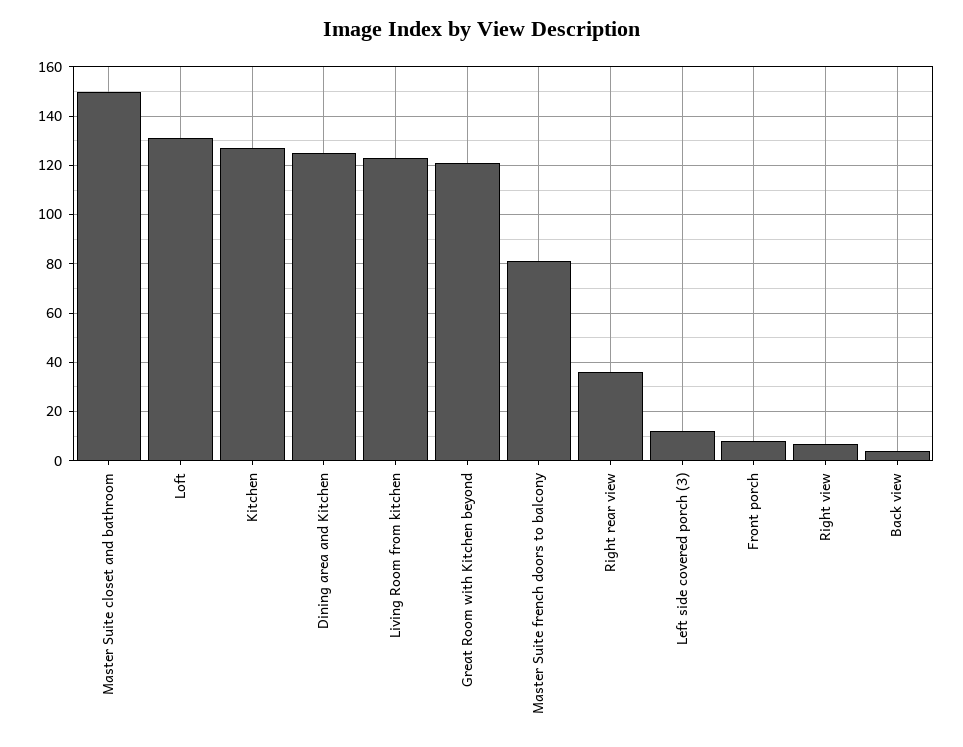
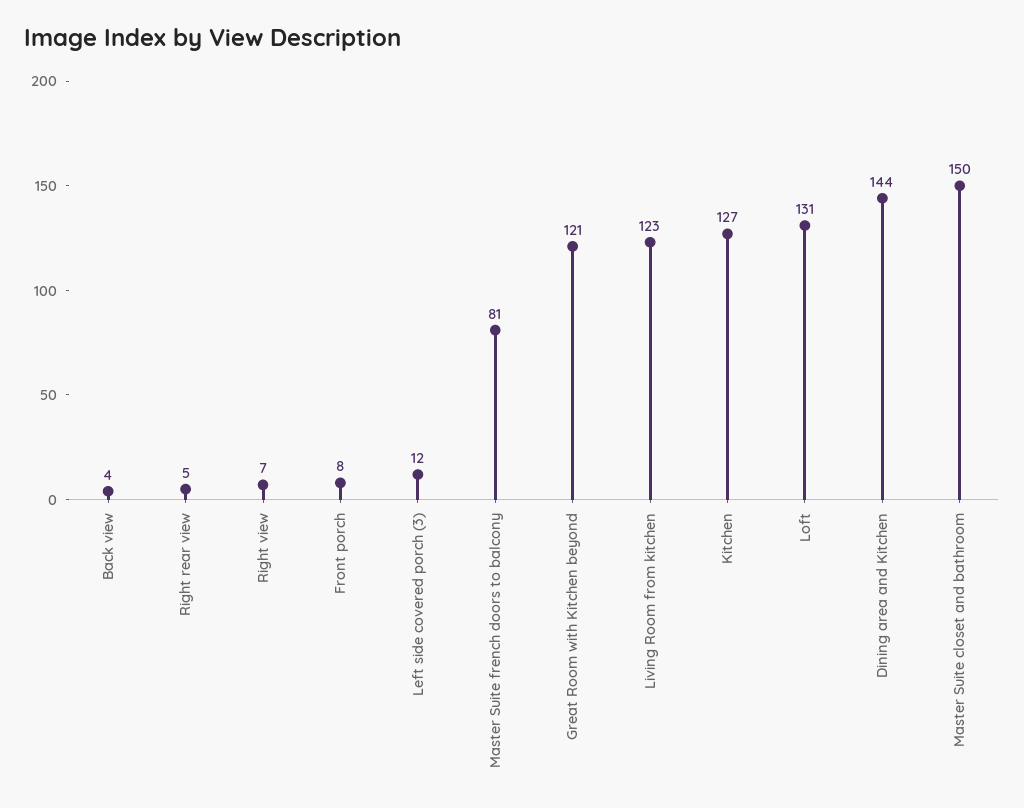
  {
    "Master Suite closet and bathroom": 150,
    "Loft": 131,
    "Kitchen": 127,
-   "Dining area and Kitchen": 125,
+   "Dining area and Kitchen": 144,
    "Living Room from kitchen": 123,
    "Great Room with Kitchen beyond": 121,
    "Master Suite french doors to balcony": 81,
-   "Right rear view": 35,
+   "Right rear view": 5,
    "Left side covered porch (3)": 12,
    "Front porch": 8,
    "Right view": 7,
    "Back view": 4
  }

